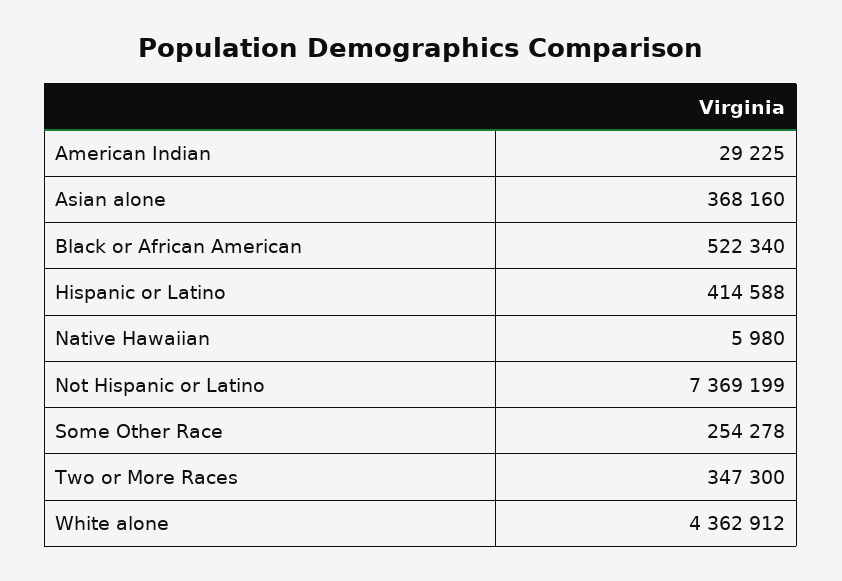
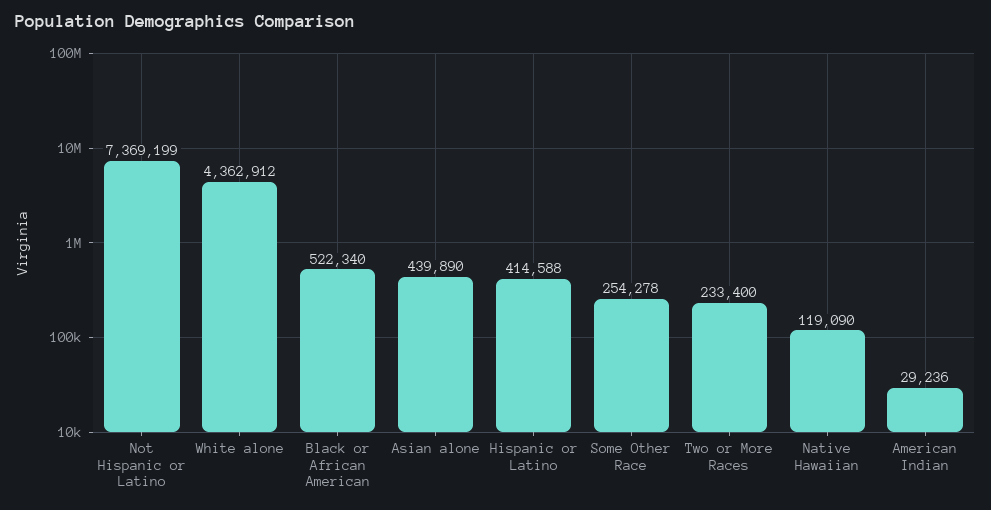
  {
-   "American Indian": 29225,
+   "American Indian": 29236,
-   "Asian alone": 368160,
+   "Asian alone": 439890,
    "Black or African American": 522340,
    "Hispanic or Latino": 414588,
-   "Native Hawaiian": 5980,
+   "Native Hawaiian": 119090,
    "Not Hispanic or Latino": 7369199,
    "Some Other Race": 254278,
-   "Two or More Races": 347300,
+   "Two or More Races": 233400,
    "White alone": 4362912
  }

